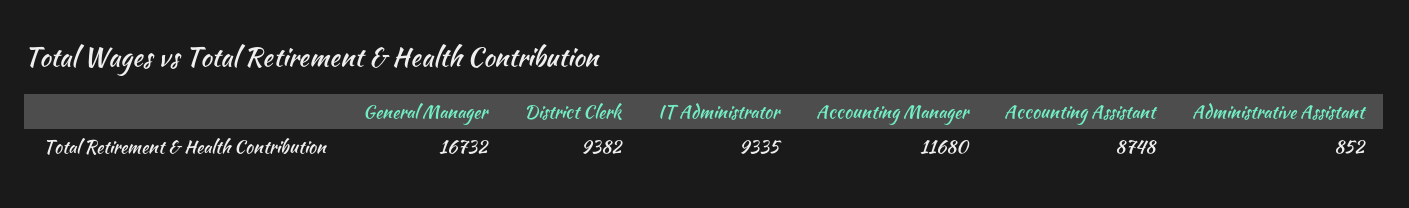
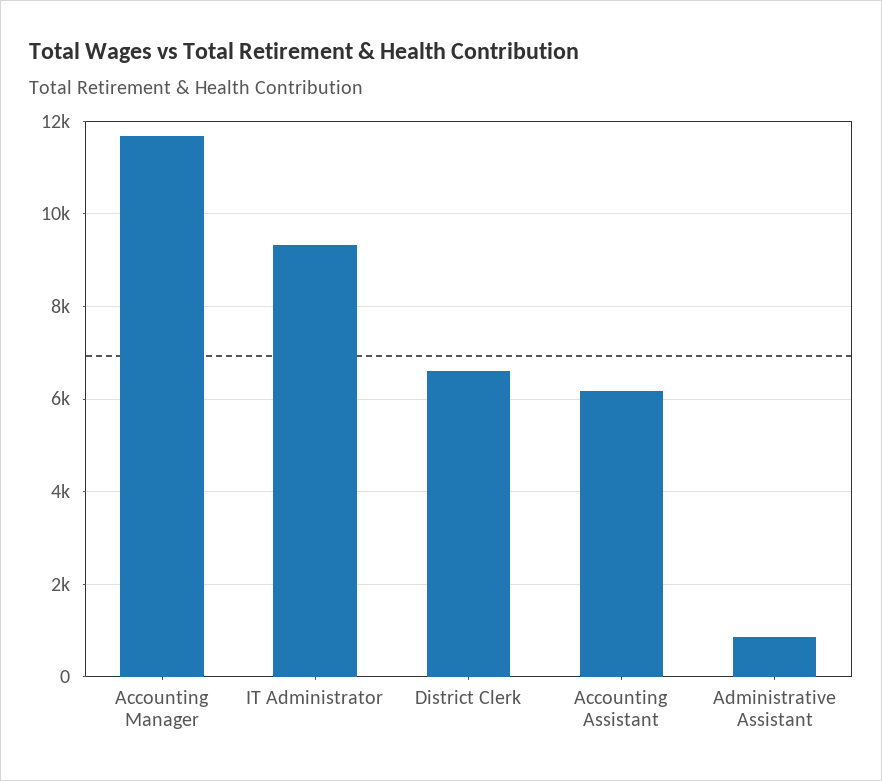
  {
-   "General Manager": 16732,
-   "District Clerk": 9382,
+   "District Clerk": 6600,
    "IT Administrator": 9335,
    "Accounting Manager": 11680,
-   "Accounting Assistant": 8748,
+   "Accounting Assistant": 6200,
    "Administrative Assistant": 852
  }

